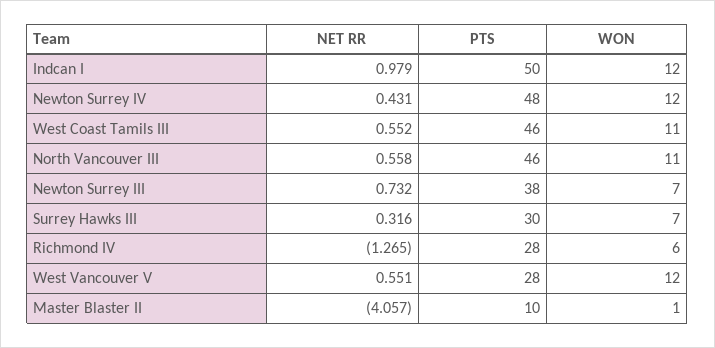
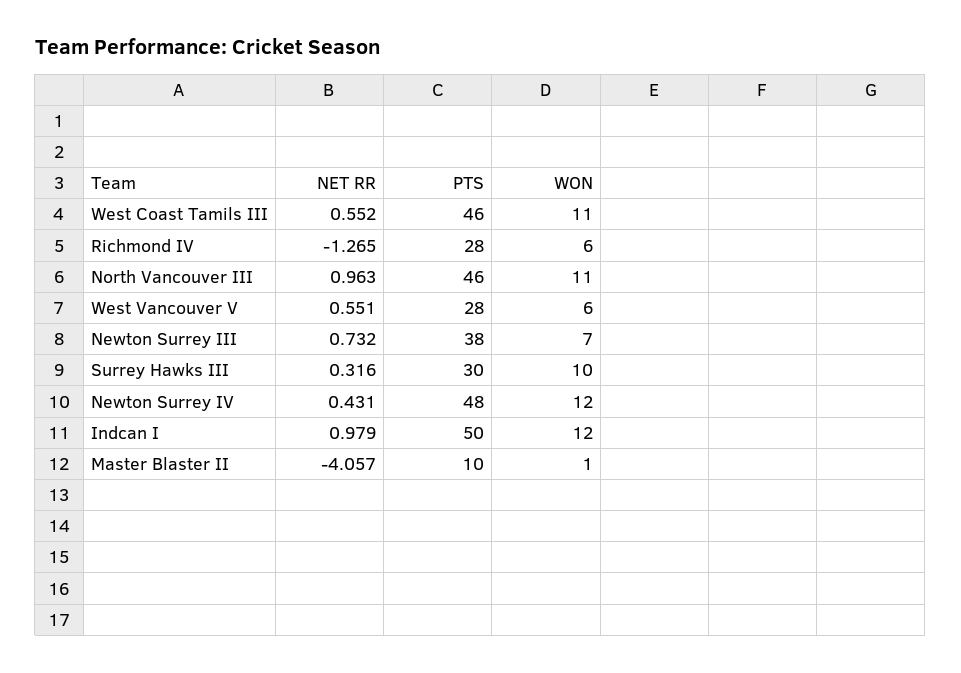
  {
    "NET RR": {
      "Indcan I": 0.979,
      "Newton Surrey IV": 0.431,
      "West Coast Tamils III": 0.552,
-     "North Vancouver III": 0.558,
+     "North Vancouver III": 0.963,
      "Newton Surrey III": 0.732,
      "Surrey Hawks III": 0.316,
      "Richmond IV": -1.265,
      "West Vancouver V": 0.551,
      "Master Blaster II": -4.057
    },
    "PTS": {
      "Indcan I": 50,
      "Newton Surrey IV": 48,
      "West Coast Tamils III": 46,
      "North Vancouver III": 46,
      "Newton Surrey III": 38,
      "Surrey Hawks III": 30,
      "Richmond IV": 28,
      "West Vancouver V": 28,
      "Master Blaster II": 10
    },
    "WON": {
      "Indcan I": 12,
      "Newton Surrey IV": 12,
      "West Coast Tamils III": 11,
      "North Vancouver III": 11,
      "Newton Surrey III": 7,
-     "Surrey Hawks III": 7,
+     "Surrey Hawks III": 10,
      "Richmond IV": 6,
-     "West Vancouver V": 12,
+     "West Vancouver V": 6,
      "Master Blaster II": 1
    }
  }

